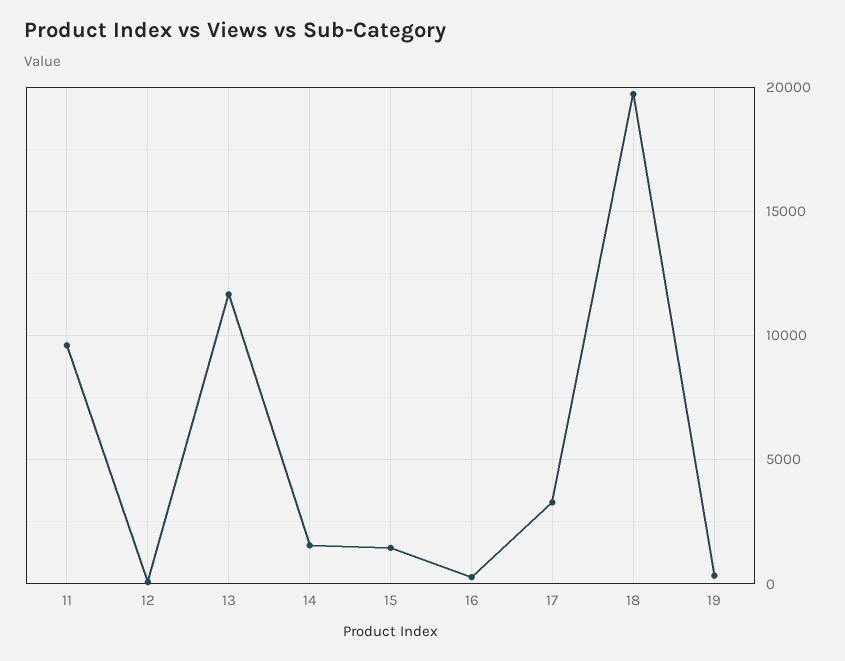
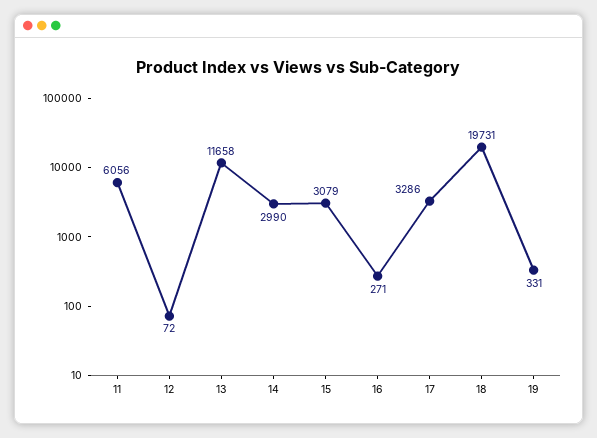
  {
-   "11": 9500,
+   "11": 6056,
    "12": 72,
    "13": 11658,
-   "14": 1500,
+   "14": 2990,
-   "15": 1500,
+   "15": 3079,
    "16": 271,
    "17": 3286,
    "18": 19731,
    "19": 331
  }

